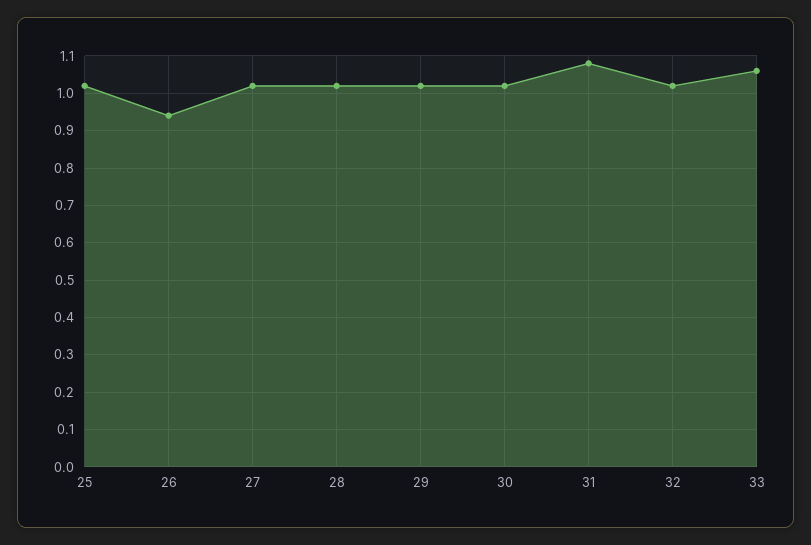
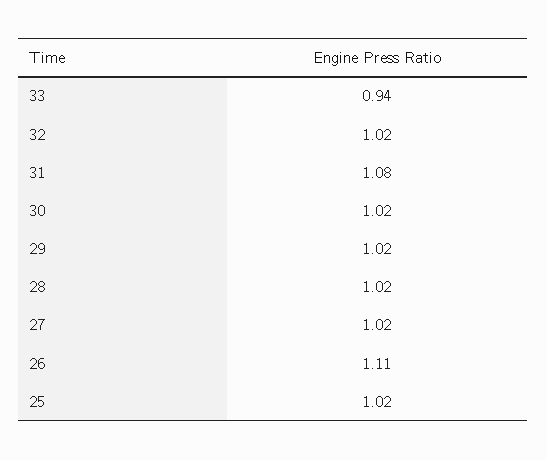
  {
    "25": 1.02,
-   "26": 0.95,
+   "26": 1.11,
    "27": 1.02,
    "28": 1.02,
    "29": 1.02,
    "30": 1.02,
    "31": 1.08,
    "32": 1.02,
-   "33": 1.05
+   "33": 0.94
  }

